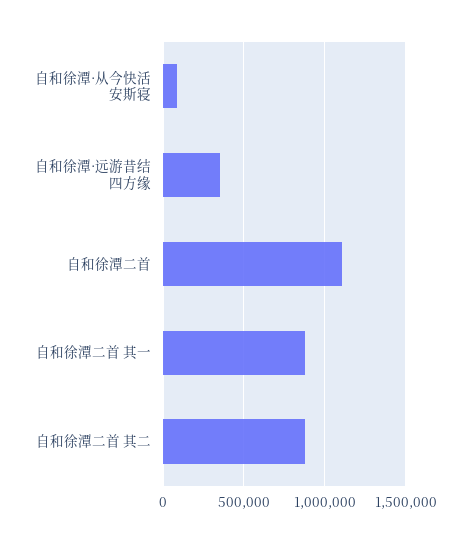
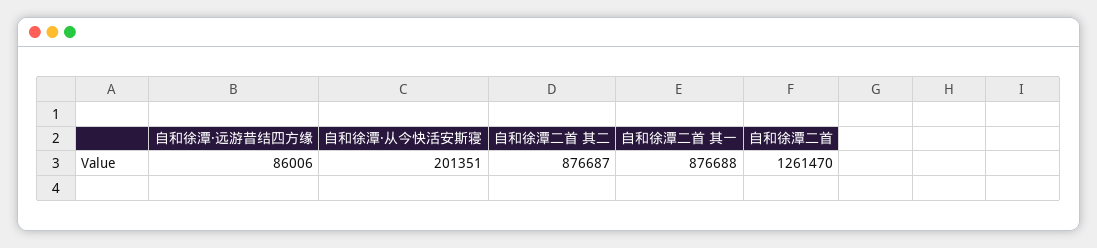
  {
-   "自和徐潭·从今快活安斯寝": 100000,
+   "自和徐潭·从今快活安斯寝": 201351,
-   "自和徐潭·远游昔结四方缘": 350000,
+   "自和徐潭·远游昔结四方缘": 86006,
-   "自和徐潭二首": 1100000,
+   "自和徐潭二首": 1261470,
    "自和徐潭二首 其一": 876688,
    "自和徐潭二首 其二": 876687
  }

